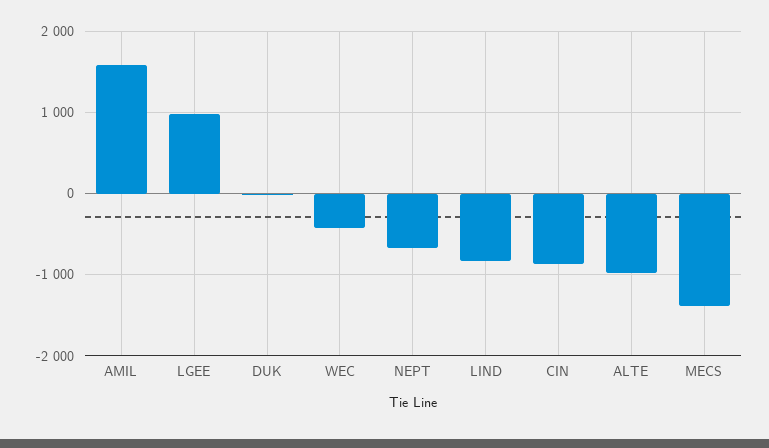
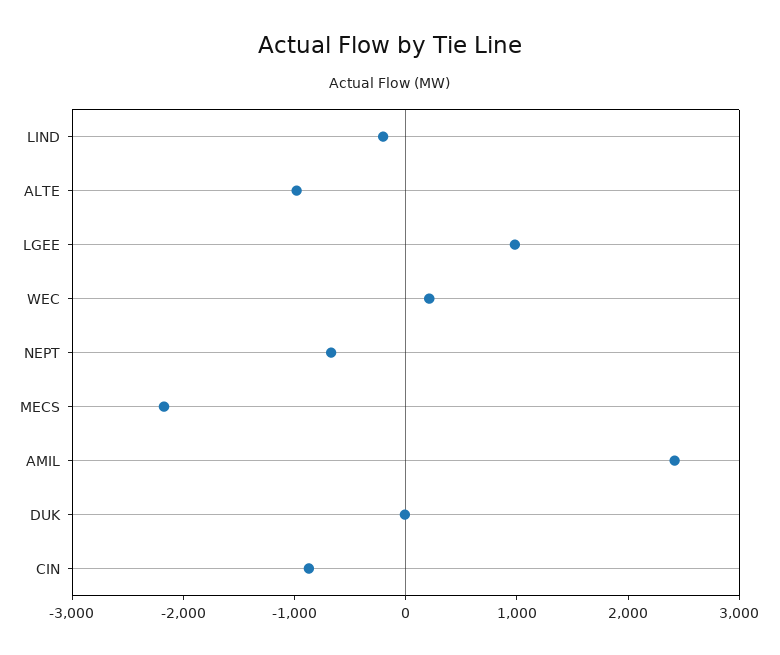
  {
-   "AMIL": 1600,
+   "AMIL": 2400,
    "LGEE": 1000,
    "DUK": 0,
-   "WEC": -400,
+   "WEC": 200,
    "NEPT": -700,
-   "LIND": -800,
+   "LIND": -200,
    "CIN": -900,
    "ALTE": -1000,
-   "MECS": -1400
+   "MECS": -2200
  }

